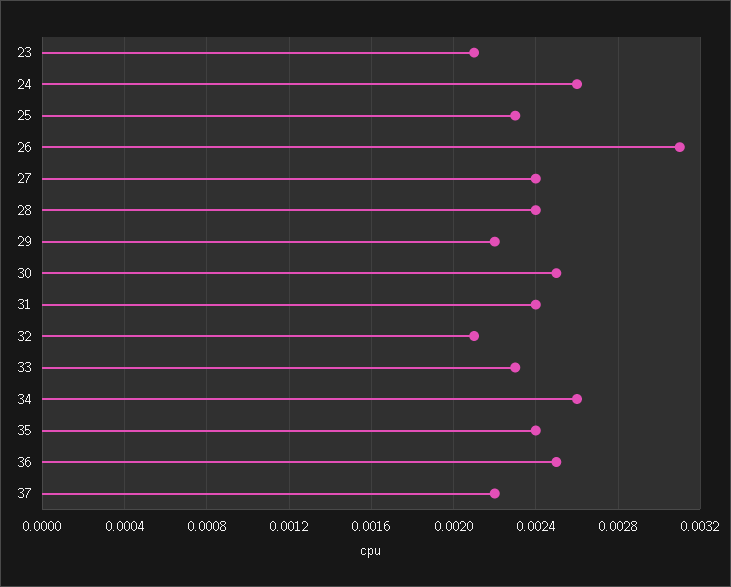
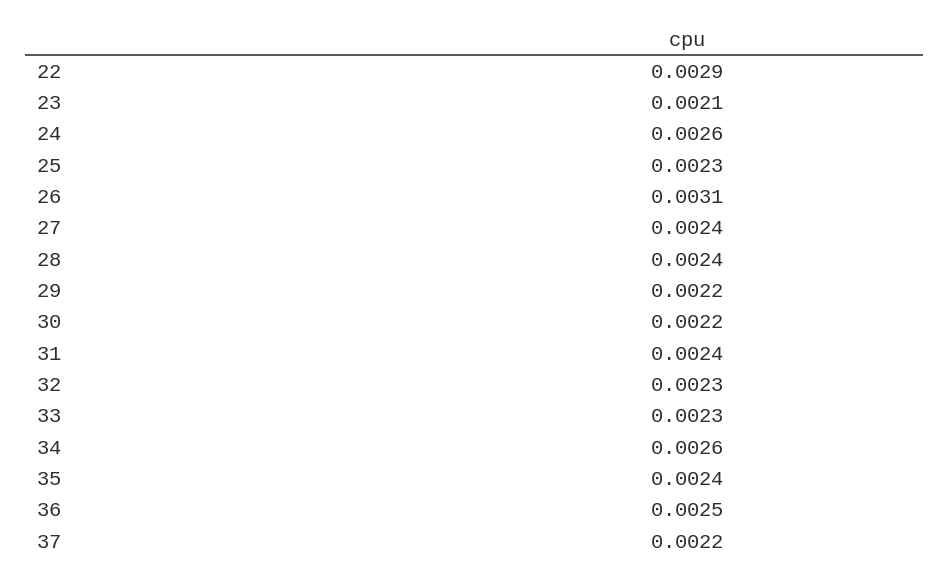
  {
    "23": 0.0021,
    "24": 0.0026,
    "25": 0.0023,
    "26": 0.0031,
    "27": 0.0024,
    "28": 0.0024,
    "29": 0.0022,
-   "30": 0.0025,
+   "30": 0.0022,
    "31": 0.0024,
-   "32": 0.0021,
+   "32": 0.0023,
    "33": 0.0023,
    "34": 0.0026,
    "35": 0.0024,
    "36": 0.0025,
-   "37": 0.0022
+   "37": 0.0022,
+   "22": 0.0029
  }

